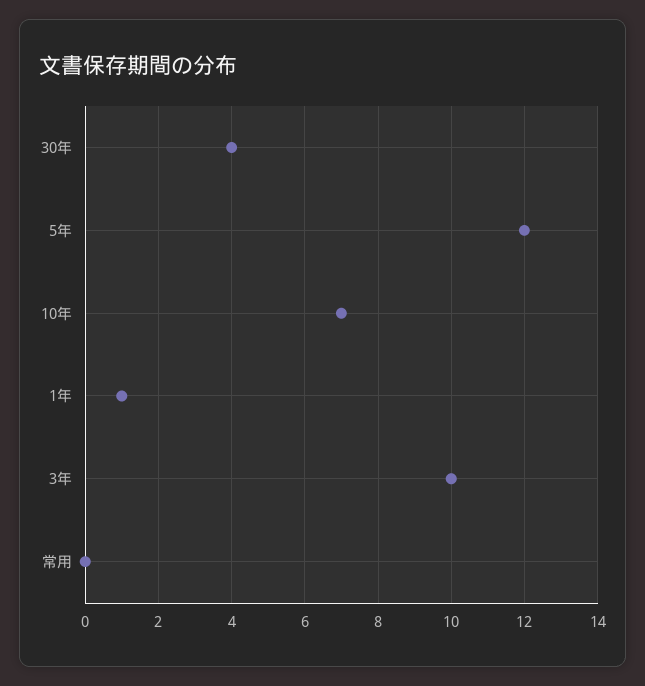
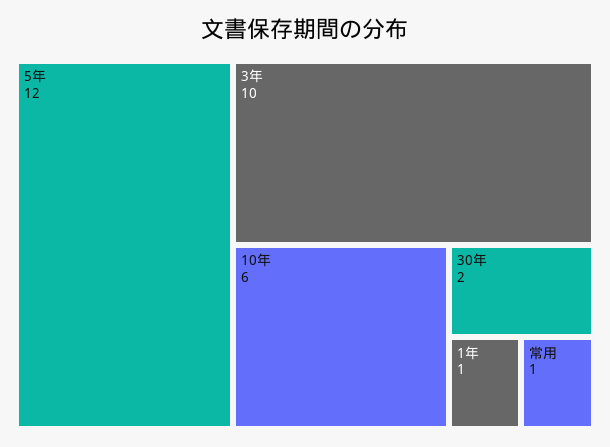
  {
-   "30年": 4,
+   "30年": 2,
    "5年": 12,
-   "10年": 7,
+   "10年": 6,
    "1年": 1,
    "3年": 10,
-   "常用": 0
+   "常用": 1
  }

